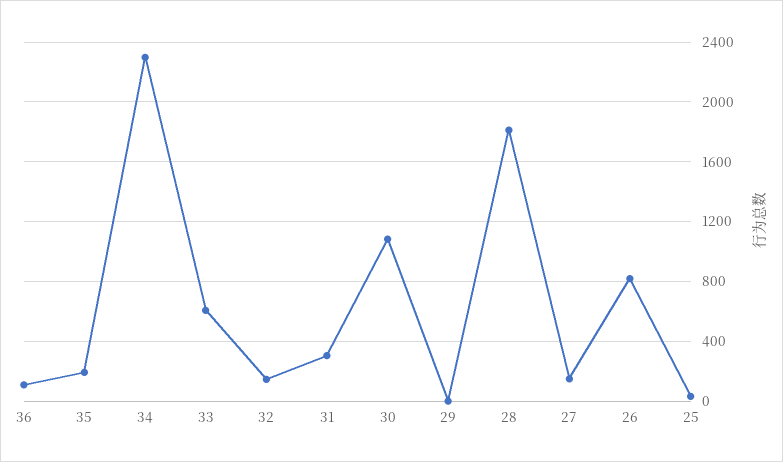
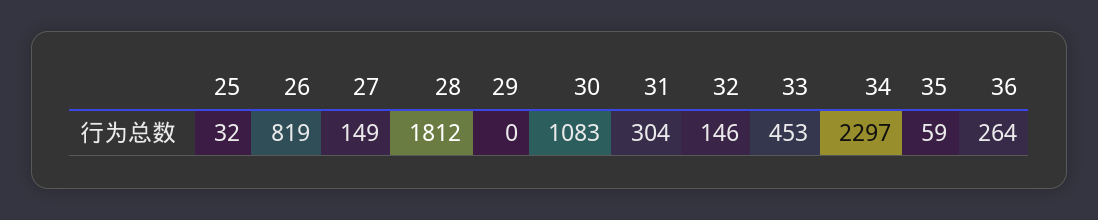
  {
-   "36": 100,
+   "36": 264,
-   "35": 200,
+   "35": 59,
    "34": 2297,
-   "33": 600,
+   "33": 453,
    "32": 146,
    "31": 304,
    "30": 1083,
    "29": 0,
    "28": 1812,
    "27": 149,
    "26": 819,
    "25": 32
  }

